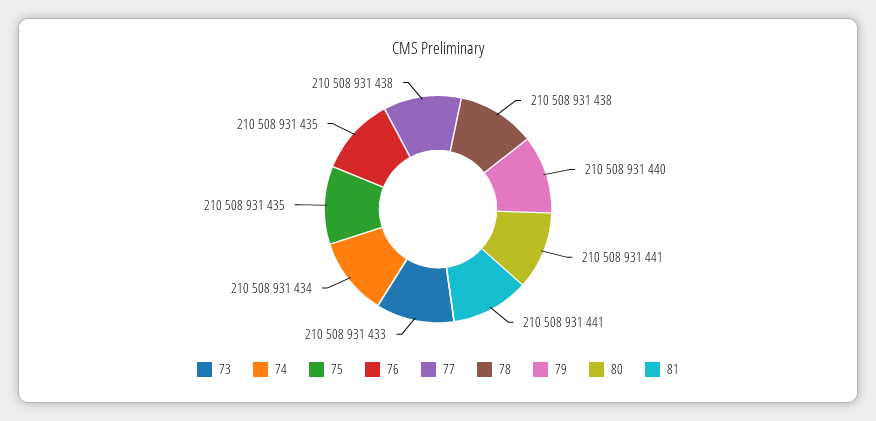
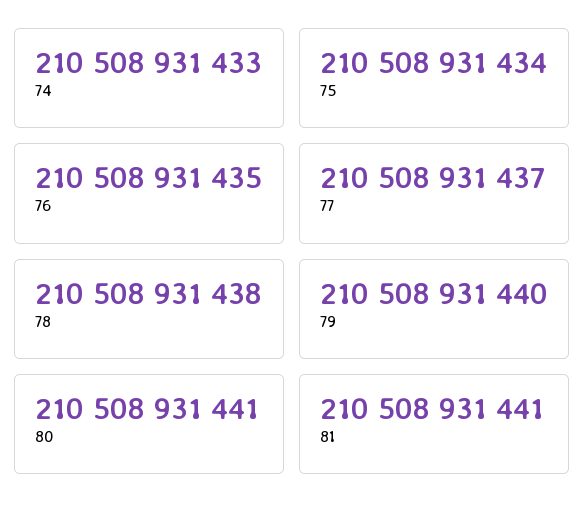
  {
-   "73": 210508931433,
-   "74": 210508931434,
+   "74": 210508931433,
-   "75": 210508931435,
+   "75": 210508931434,
    "76": 210508931435,
-   "77": 210508931438,
+   "77": 210508931437,
    "78": 210508931438,
    "79": 210508931440,
    "80": 210508931441,
    "81": 210508931441
  }

